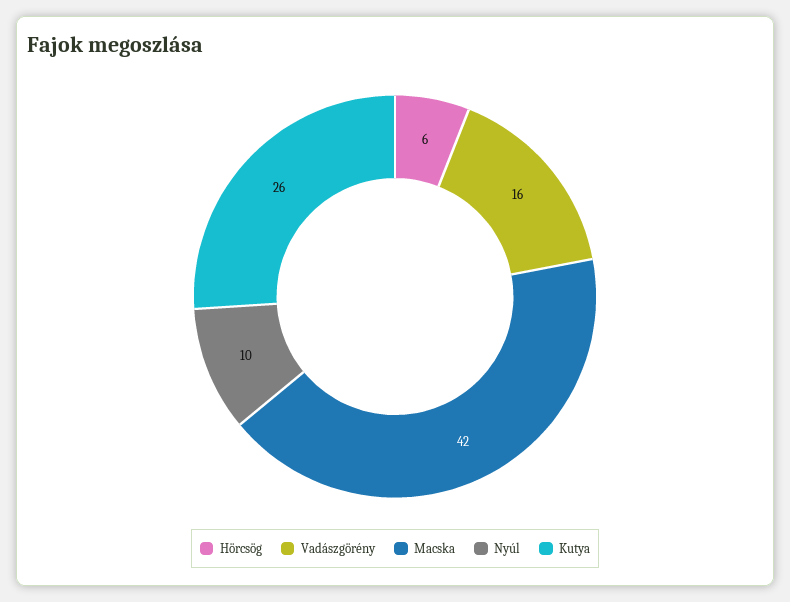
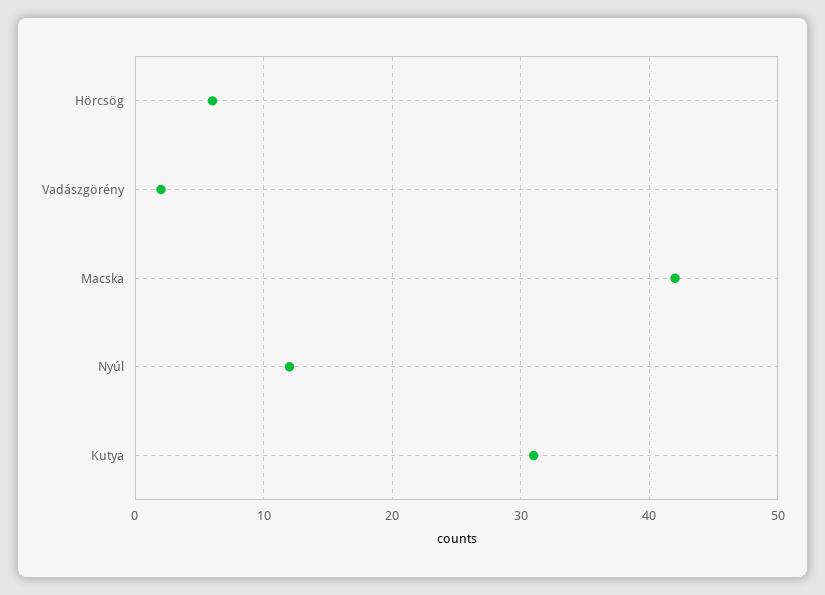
  {
    "Hörcsög": 6,
-   "Vadászgörény": 16,
+   "Vadászgörény": 2,
    "Macska": 42,
-   "Nyúl": 10,
+   "Nyúl": 12,
-   "Kutya": 26
+   "Kutya": 31
  }

